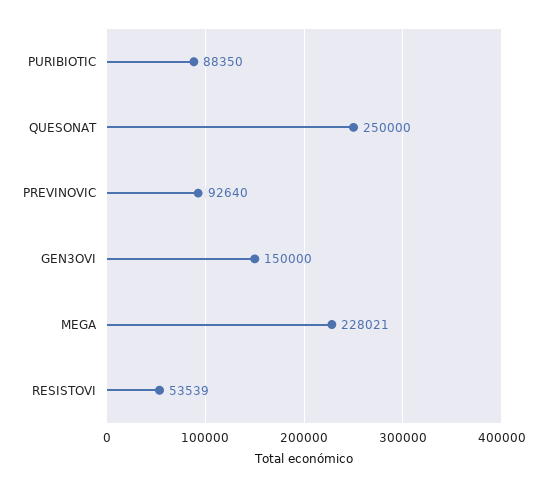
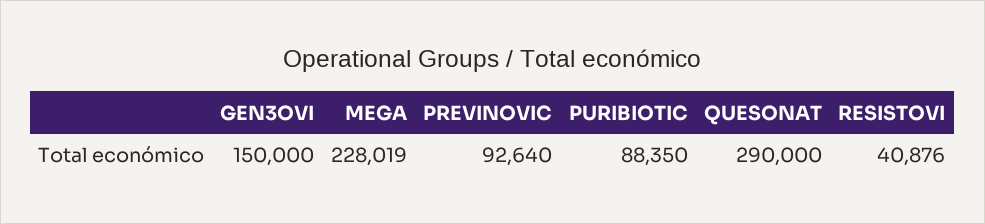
  {
    "PURIBIOTIC": 88350,
-   "QUESONAT": 250000,
+   "QUESONAT": 290000,
    "PREVINOVIC": 92640,
    "GEN3OVI": 150000,
-   "MEGA": 228021,
+   "MEGA": 228019,
-   "RESISTOVI": 53539
+   "RESISTOVI": 40876
  }

